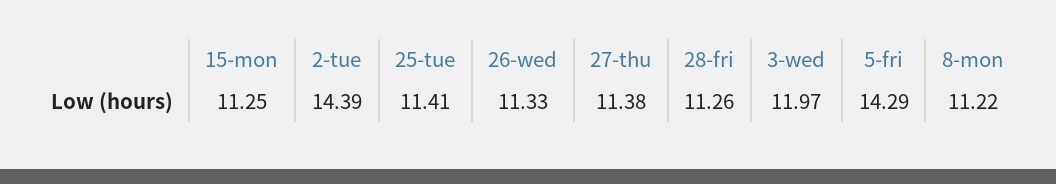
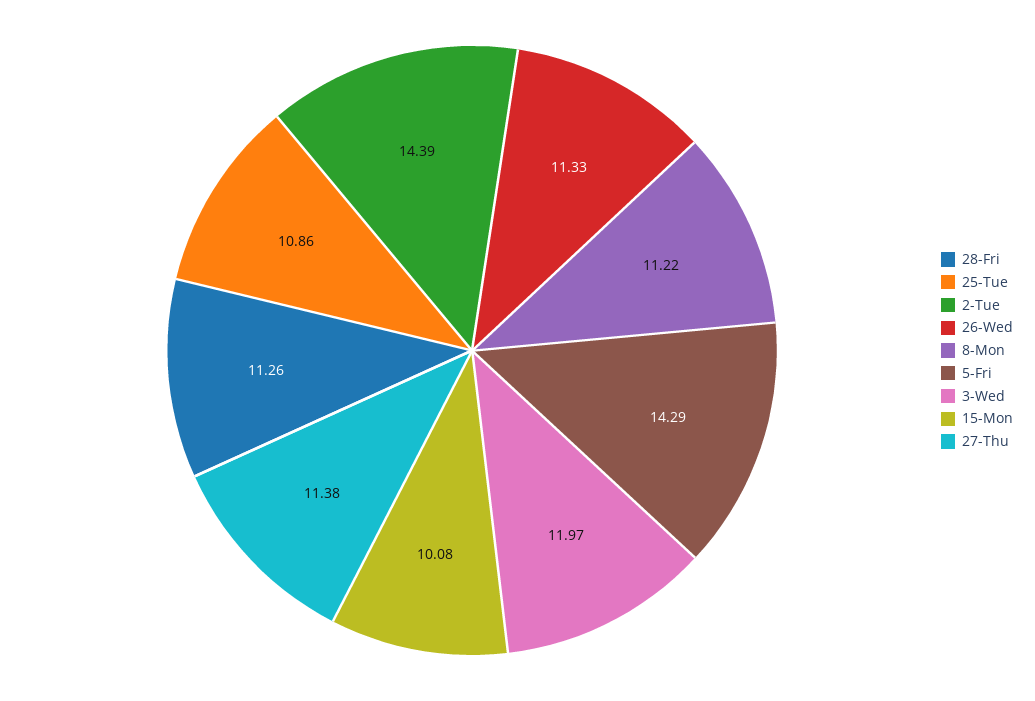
  {
-   "15-mon": 11.25,
+   "15-mon": 10.08,
    "2-tue": 14.39,
-   "25-tue": 11.41,
+   "25-tue": 10.86,
    "26-wed": 11.33,
    "27-thu": 11.38,
    "28-fri": 11.26,
    "3-wed": 11.97,
    "5-fri": 14.29,
    "8-mon": 11.22
  }

